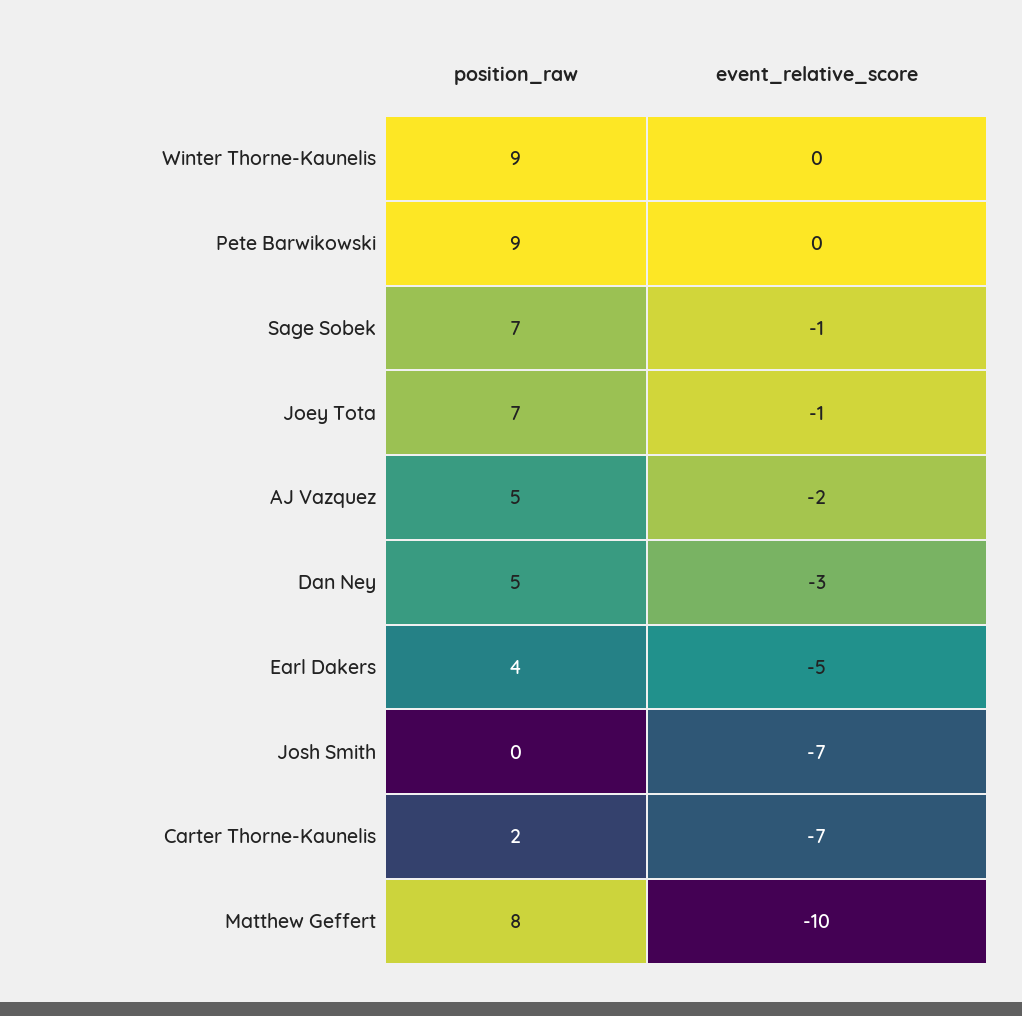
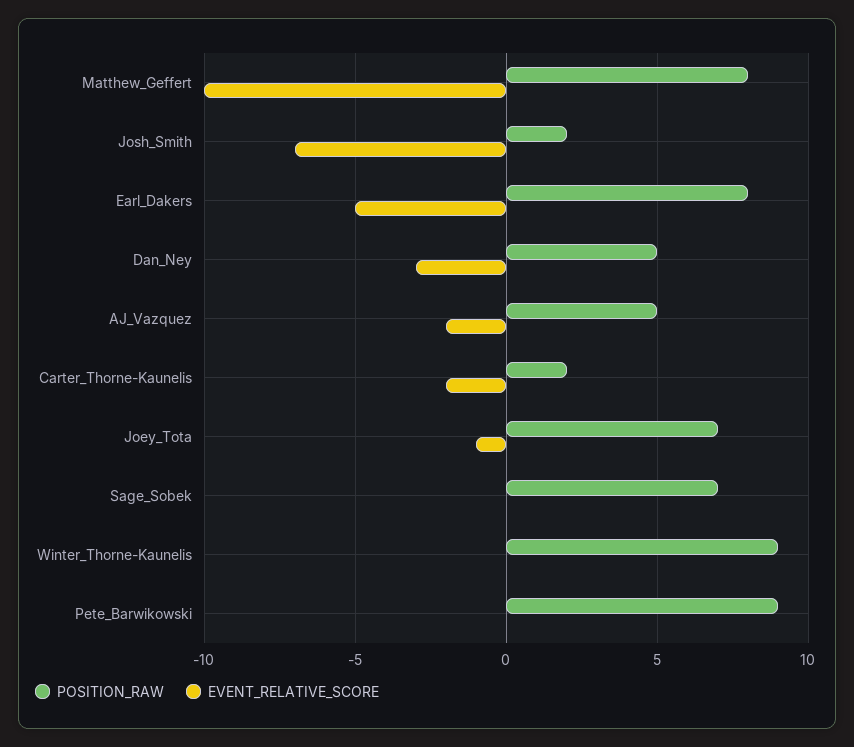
  {
    "position_raw": {
      "Winter Thorne-Kaunelis": 9,
      "Pete Barwikowski": 9,
      "Sage Sobek": 7,
      "Joey Tota": 7,
      "AJ Vazquez": 5,
      "Dan Ney": 5,
-     "Earl Dakers": 4,
+     "Earl Dakers": 8,
-     "Josh Smith": 0,
+     "Josh Smith": 2,
      "Carter Thorne-Kaunelis": 2,
      "Matthew Geffert": 8
    },
    "event_relative_score": {
      "Winter Thorne-Kaunelis": 0,
      "Pete Barwikowski": 0,
-     "Sage Sobek": -1,
+     "Sage Sobek": 0,
      "Joey Tota": -1,
      "AJ Vazquez": -2,
      "Dan Ney": -3,
      "Earl Dakers": -5,
      "Josh Smith": -7,
-     "Carter Thorne-Kaunelis": -7,
+     "Carter Thorne-Kaunelis": -2,
      "Matthew Geffert": -10
    }
  }

